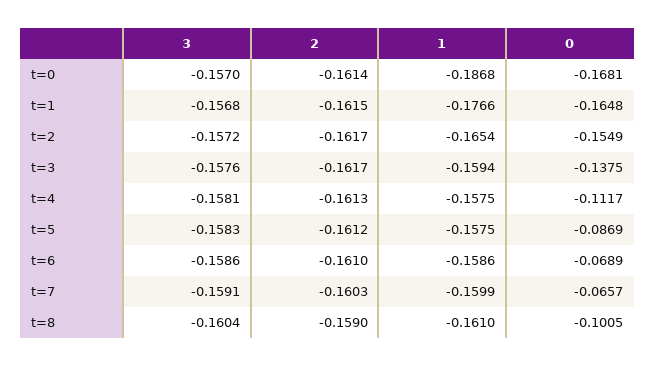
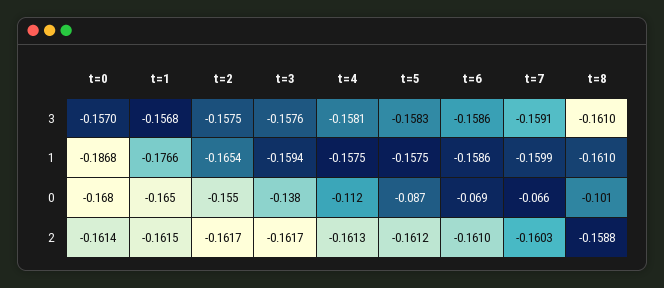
  {
    "3": {
      "t=0": -0.157,
      "t=1": -0.1568,
-     "t=2": -0.1572,
+     "t=2": -0.1575,
      "t=3": -0.1576,
      "t=4": -0.1581,
      "t=5": -0.1583,
      "t=6": -0.1586,
      "t=7": -0.1591,
-     "t=8": -0.1604
+     "t=8": -0.161
    },
    "2": {
      "t=0": -0.1614,
      "t=1": -0.1615,
      "t=2": -0.1617,
      "t=3": -0.1617,
      "t=4": -0.1613,
      "t=5": -0.1612,
      "t=6": -0.161,
      "t=7": -0.1603,
-     "t=8": -0.159
+     "t=8": -0.1588
    },
    "1": {
      "t=0": -0.1868,
      "t=1": -0.1766,
      "t=2": -0.1654,
      "t=3": -0.1594,
      "t=4": -0.1575,
      "t=5": -0.1575,
      "t=6": -0.1586,
      "t=7": -0.1599,
      "t=8": -0.161
    },
    "0": {
      "t=0": -0.1681,
      "t=1": -0.1648,
      "t=2": -0.1549,
      "t=3": -0.1375,
      "t=4": -0.1117,
      "t=5": -0.0869,
      "t=6": -0.0689,
      "t=7": -0.0657,
      "t=8": -0.1005
    }
  }

